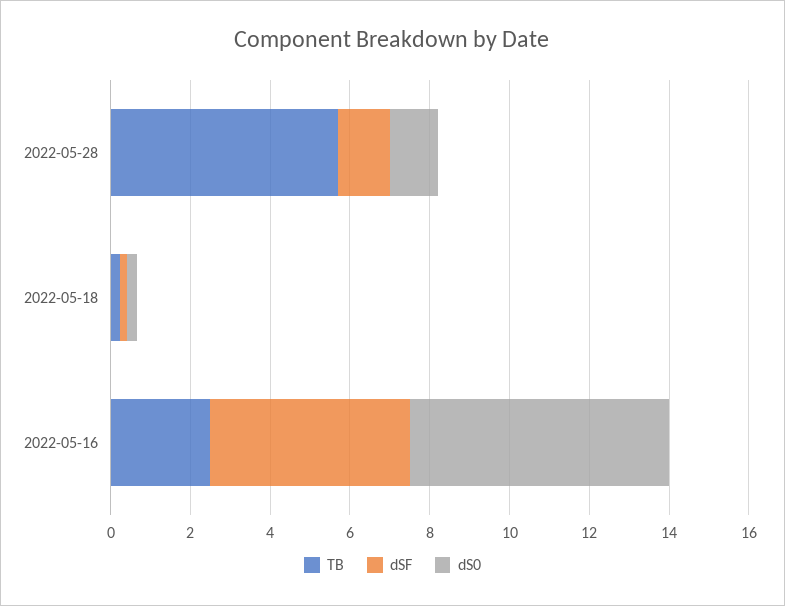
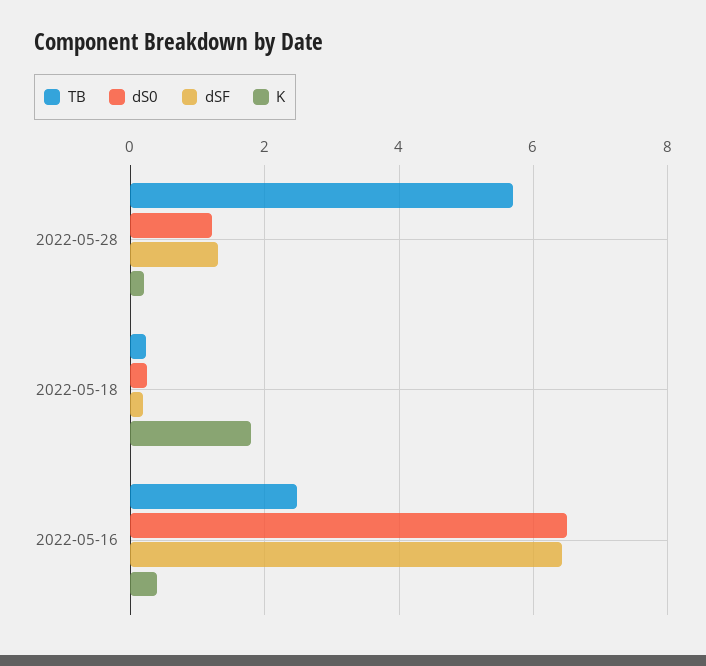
  {
    "TB": {
      "2022-05-28": 5.6,
      "2022-05-18": 0.2,
      "2022-05-16": 2.4
    },
    "dSF": {
      "2022-05-28": 1.4,
      "2022-05-18": 0.2,
-     "2022-05-16": 5
+     "2022-05-16": 6.4
    },
    "dS0": {
      "2022-05-28": 1.2,
      "2022-05-18": 0.2,
      "2022-05-16": 6.6
-   }
+   },
+   "K": {
+     "2022-05-28": 0.2,
+     "2022-05-18": 1.8,
+     "2022-05-16": 0.4
+   }
  }

